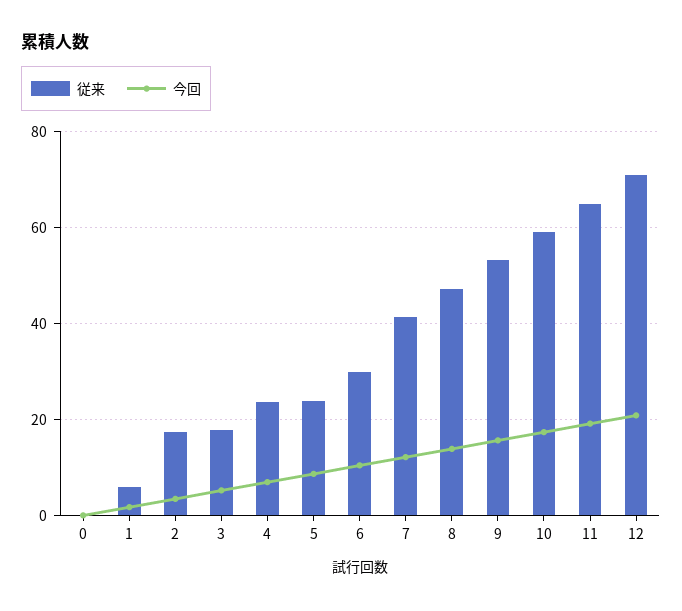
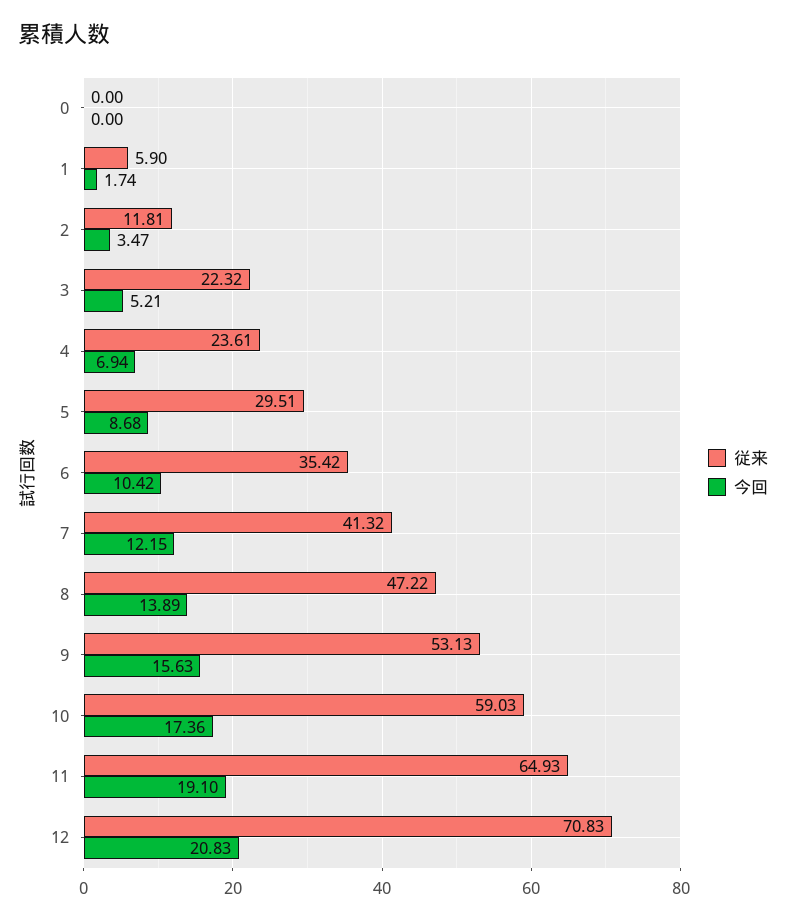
  {
    "従来": {
      "0": 0,
      "1": 5.9,
-     "2": 18,
+     "2": 11.81,
-     "3": 18,
+     "3": 22.32,
      "4": 23.61,
-     "5": 24,
+     "5": 29.51,
-     "6": 30,
+     "6": 35.42,
      "7": 41.32,
      "8": 47.22,
      "9": 53.13,
      "10": 59.03,
      "11": 64.93,
      "12": 70.83
    },
    "今回": {
      "0": 0,
      "1": 1.74,
      "2": 3.47,
      "3": 5.21,
      "4": 6.94,
      "5": 8.68,
      "6": 10.42,
      "7": 12.15,
      "8": 13.89,
      "9": 15.63,
      "10": 17.36,
      "11": 19.1,
      "12": 20.83
    }
  }

